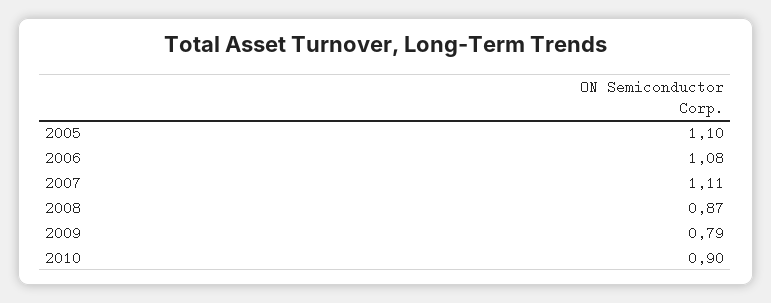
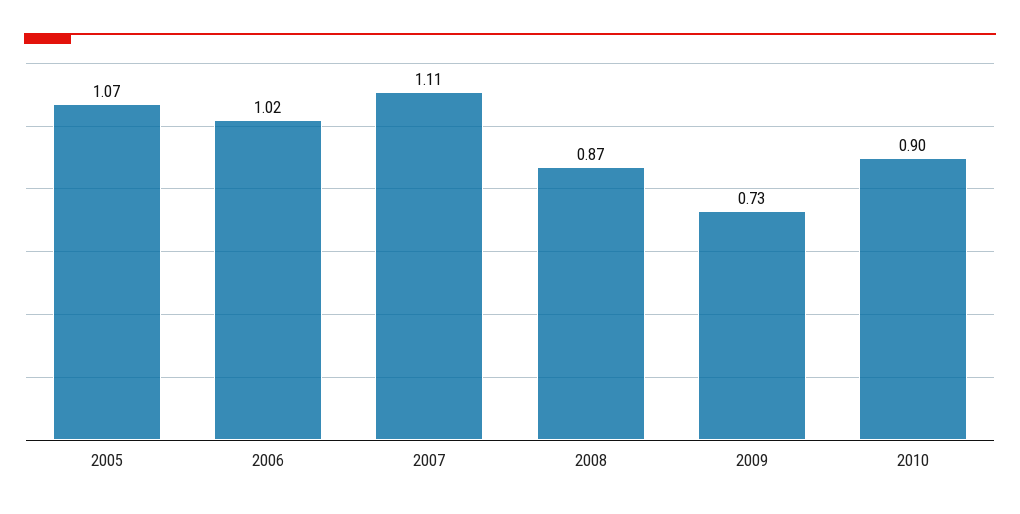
  {
-   "2005": 1.1,
+   "2005": 1.07,
-   "2006": 1.08,
+   "2006": 1.02,
    "2007": 1.11,
    "2008": 0.87,
-   "2009": 0.79,
+   "2009": 0.73,
    "2010": 0.9
  }

